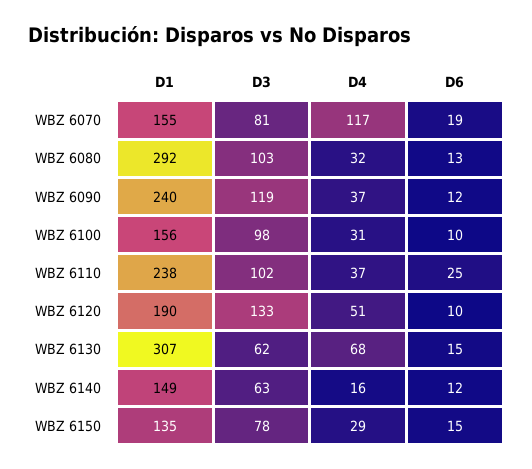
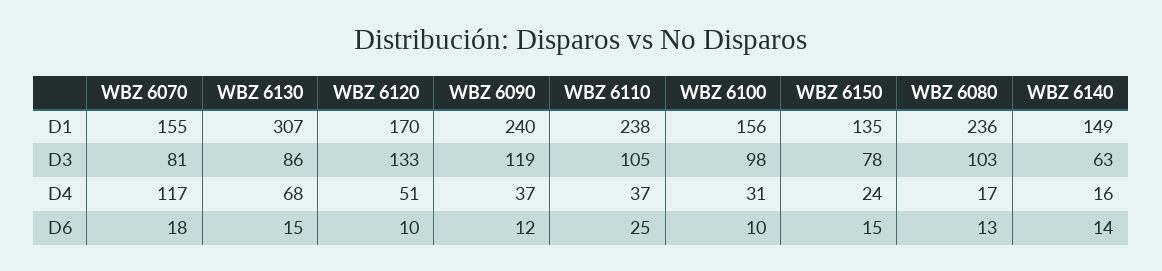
  {
    "D1": {
      "WBZ 6070": 155,
-     "WBZ 6080": 292,
+     "WBZ 6080": 236,
      "WBZ 6090": 240,
      "WBZ 6100": 156,
      "WBZ 6110": 238,
-     "WBZ 6120": 190,
+     "WBZ 6120": 170,
      "WBZ 6130": 307,
      "WBZ 6140": 149,
      "WBZ 6150": 135
    },
    "D3": {
      "WBZ 6070": 81,
      "WBZ 6080": 103,
      "WBZ 6090": 119,
      "WBZ 6100": 98,
-     "WBZ 6110": 102,
+     "WBZ 6110": 105,
      "WBZ 6120": 133,
-     "WBZ 6130": 62,
+     "WBZ 6130": 86,
      "WBZ 6140": 63,
      "WBZ 6150": 78
    },
    "D4": {
      "WBZ 6070": 117,
-     "WBZ 6080": 32,
+     "WBZ 6080": 17,
      "WBZ 6090": 37,
      "WBZ 6100": 31,
      "WBZ 6110": 37,
      "WBZ 6120": 51,
      "WBZ 6130": 68,
      "WBZ 6140": 16,
-     "WBZ 6150": 29
+     "WBZ 6150": 24
    },
    "D6": {
-     "WBZ 6070": 19,
+     "WBZ 6070": 18,
      "WBZ 6080": 13,
      "WBZ 6090": 12,
      "WBZ 6100": 10,
      "WBZ 6110": 25,
      "WBZ 6120": 10,
      "WBZ 6130": 15,
-     "WBZ 6140": 12,
+     "WBZ 6140": 14,
      "WBZ 6150": 15
    }
  }

